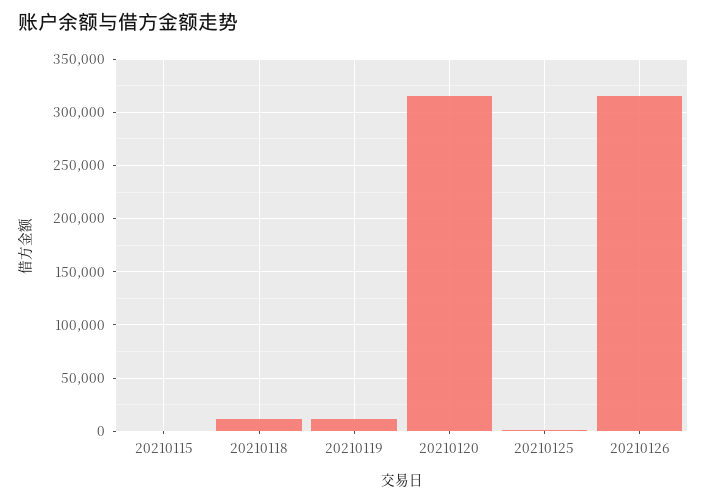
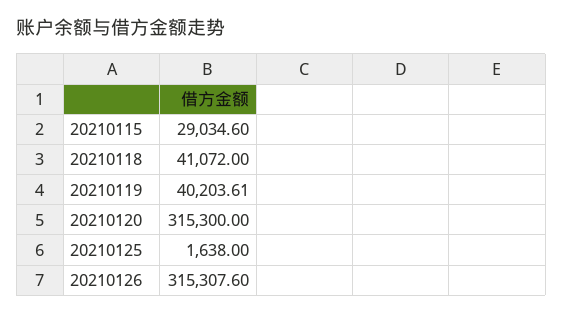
  {
-   "20210115": 0,
+   "20210115": 29034.6,
-   "20210118": 10000,
+   "20210118": 41072,
-   "20210119": 10000,
+   "20210119": 40203.61,
    "20210120": 315300,
    "20210125": 1638,
    "20210126": 315307.6
  }

